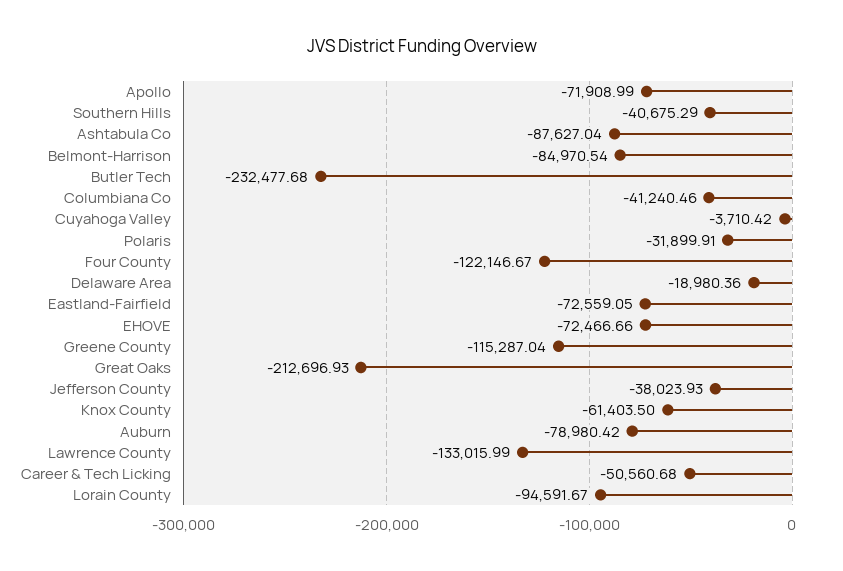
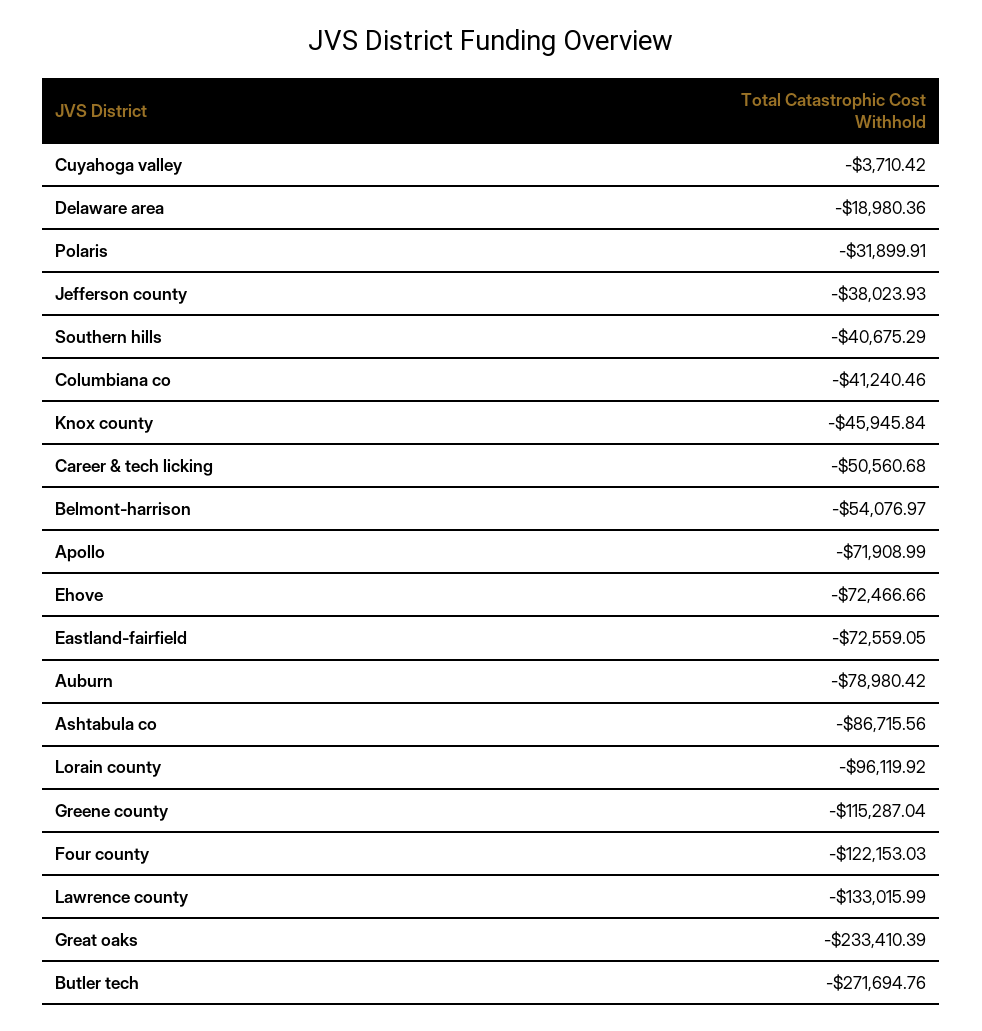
  {
    "Apollo": -71908.99,
    "Southern Hills": -40675.29,
-   "Ashtabula Co": -87627.04,
+   "Ashtabula Co": -86715.56,
-   "Belmont-Harrison": -84970.54,
+   "Belmont-Harrison": -54076.97,
-   "Butler Tech": -232477.68,
+   "Butler Tech": -271694.76,
    "Columbiana Co": -41240.46,
    "Cuyahoga Valley": -3710.42,
    "Polaris": -31899.91,
-   "Four County": -122146.67,
+   "Four County": -122153.03,
    "Delaware Area": -18980.36,
    "Eastland-Fairfield": -72559.05,
    "EHOVE": -72466.66,
    "Greene County": -115287.04,
-   "Great Oaks": -212696.93,
+   "Great Oaks": -233410.39,
    "Jefferson County": -38023.93,
-   "Knox County": -61403.5,
+   "Knox County": -45945.84,
    "Auburn": -78980.42,
    "Lawrence County": -133015.99,
    "Career & Tech Licking": -50560.68,
-   "Lorain County": -94591.67
+   "Lorain County": -96119.92
  }

